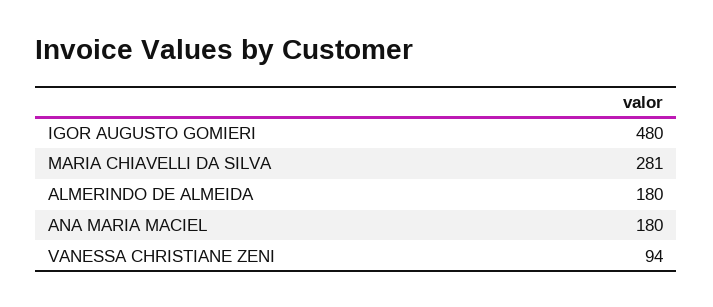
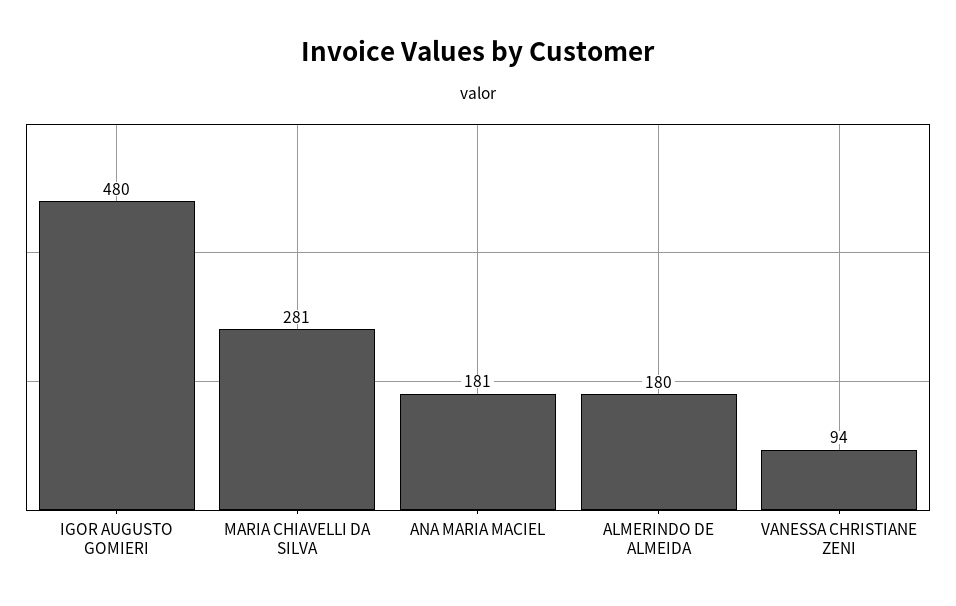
  {
    "IGOR AUGUSTO GOMIERI": 480,
    "MARIA CHIAVELLI DA SILVA": 281,
    "ALMERINDO DE ALMEIDA": 180,
-   "ANA MARIA MACIEL": 180,
+   "ANA MARIA MACIEL": 181,
    "VANESSA CHRISTIANE ZENI": 94
  }

